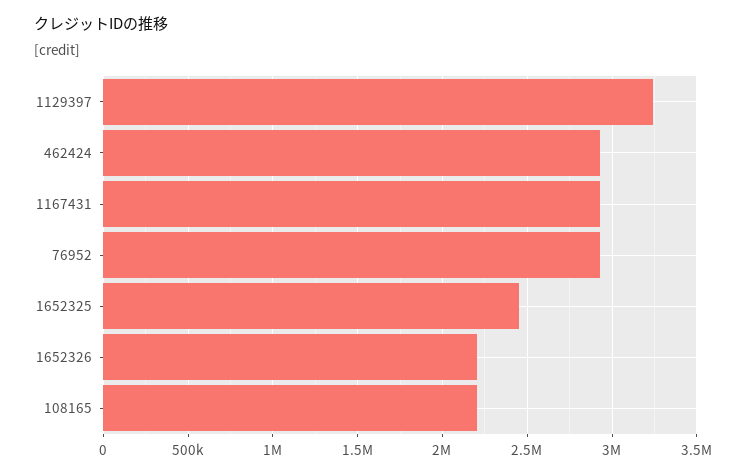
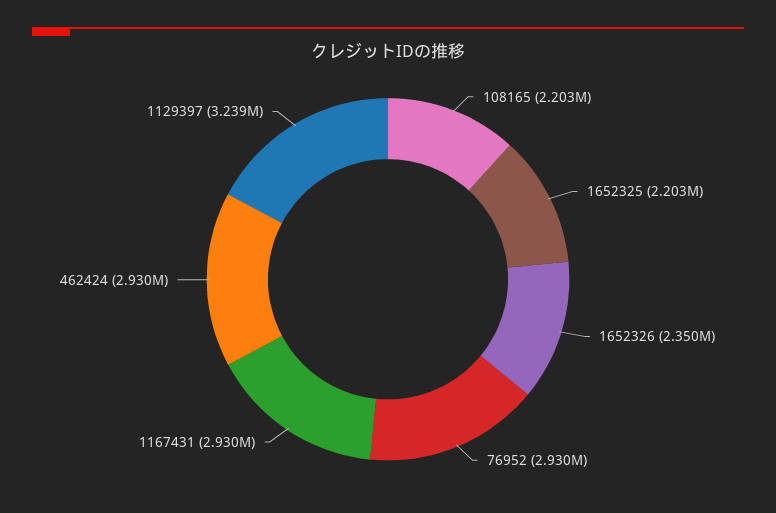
  {
    "1129397": 3239000,
    "462424": 2930000,
    "1167431": 2930000,
    "76952": 2930000,
-   "1652325": 2450000,
+   "1652325": 2203000,
-   "1652326": 2200000,
+   "1652326": 2350000,
    "108165": 2203000
  }

